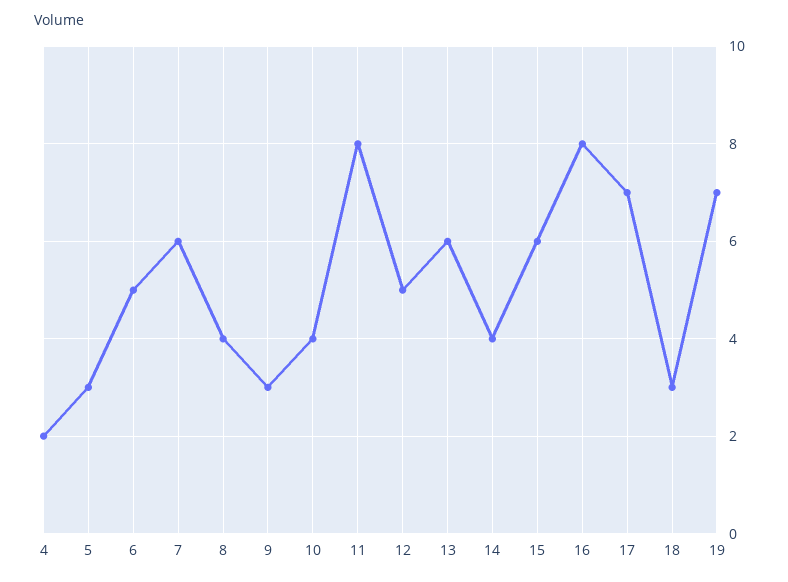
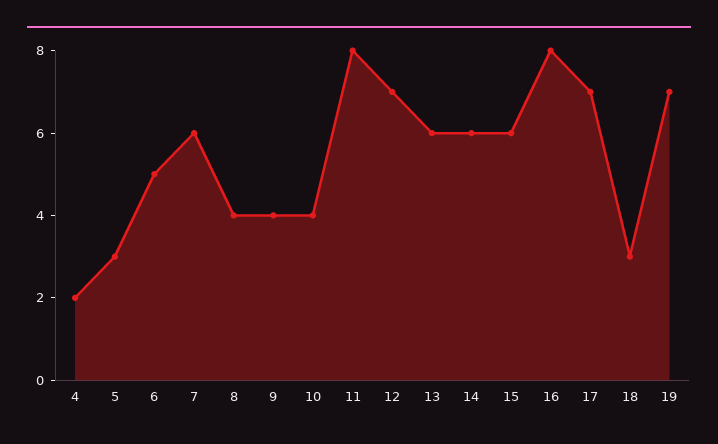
  {
    "4": 2,
    "5": 3,
    "6": 5,
    "7": 6,
    "8": 4,
-   "9": 3,
+   "9": 4,
    "10": 4,
    "11": 8,
-   "12": 5,
+   "12": 7,
    "13": 6,
-   "14": 4,
+   "14": 6,
    "15": 6,
    "16": 8,
    "17": 7,
    "18": 3,
    "19": 7
  }

